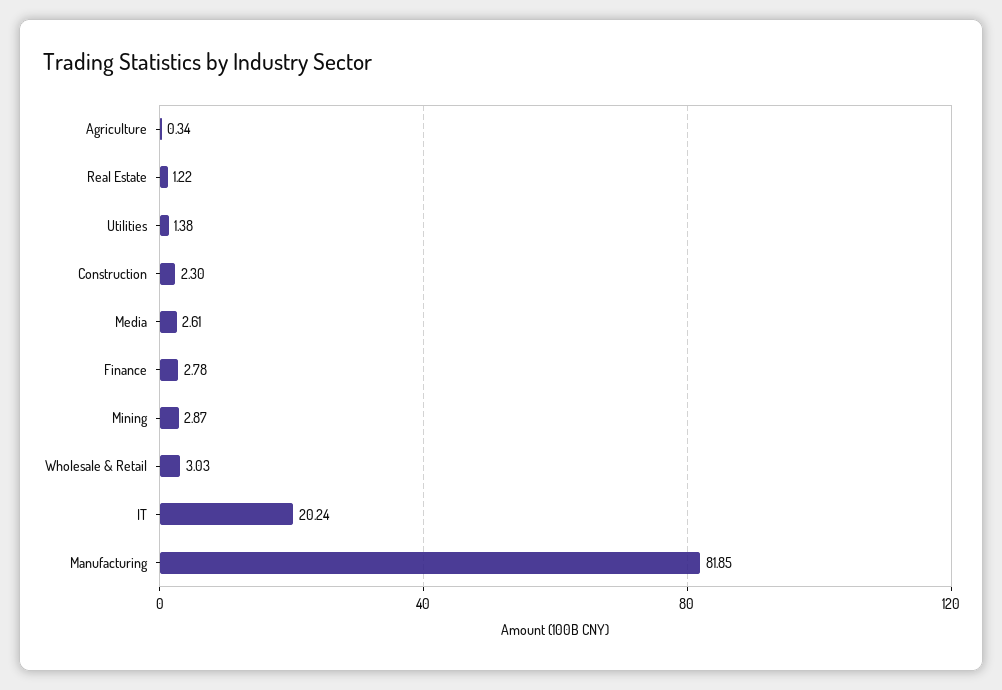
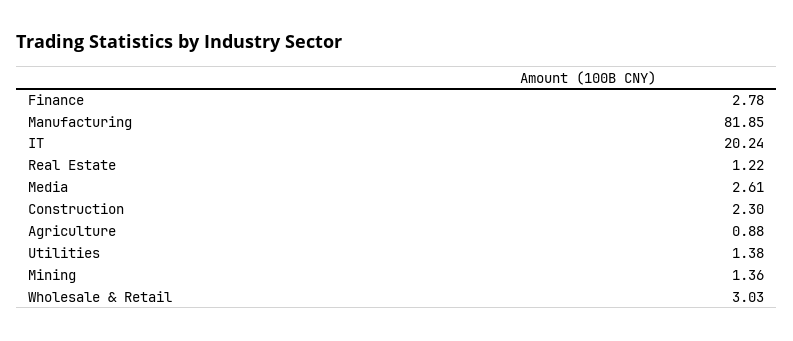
  {
-   "Agriculture": 0.34,
+   "Agriculture": 0.88,
    "Real Estate": 1.22,
    "Utilities": 1.38,
    "Construction": 2.3,
    "Media": 2.61,
    "Finance": 2.78,
-   "Mining": 2.87,
+   "Mining": 1.36,
    "Wholesale & Retail": 3.03,
    "IT": 20.24,
    "Manufacturing": 81.85
  }

